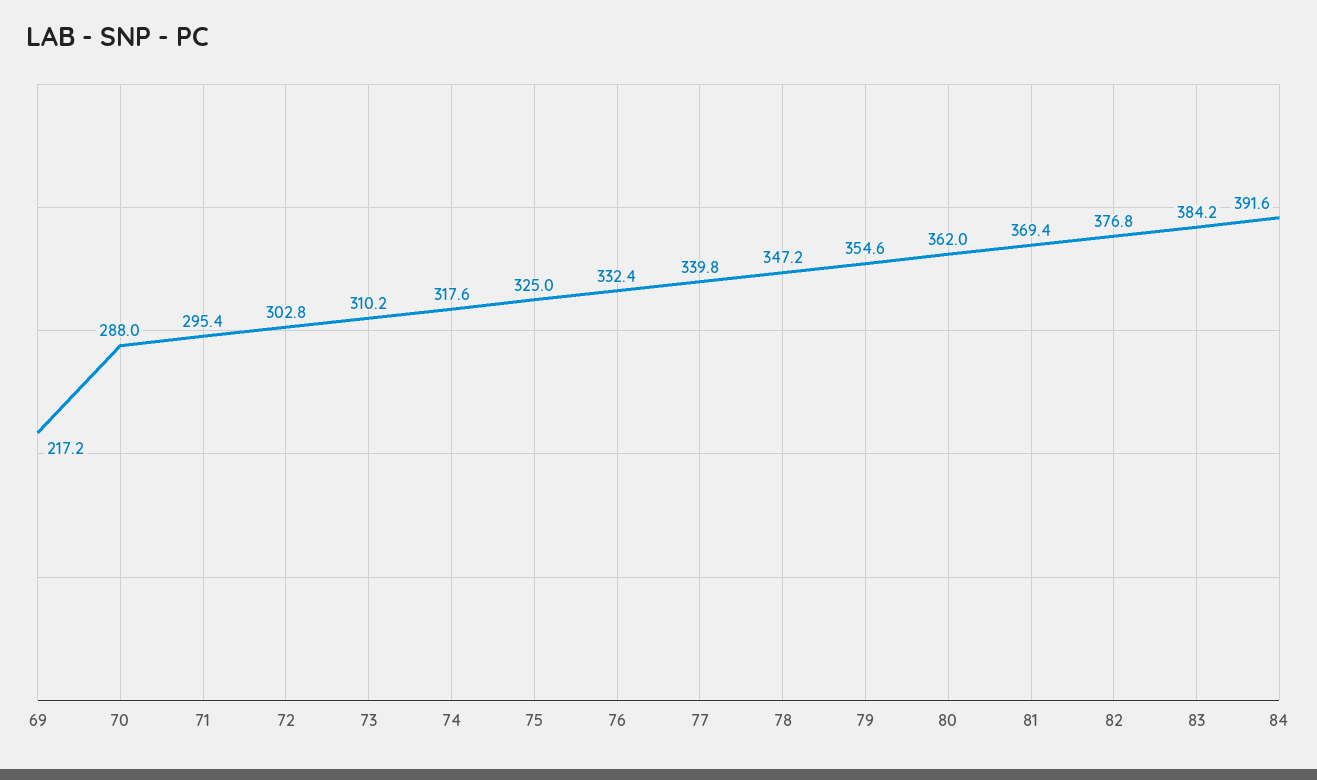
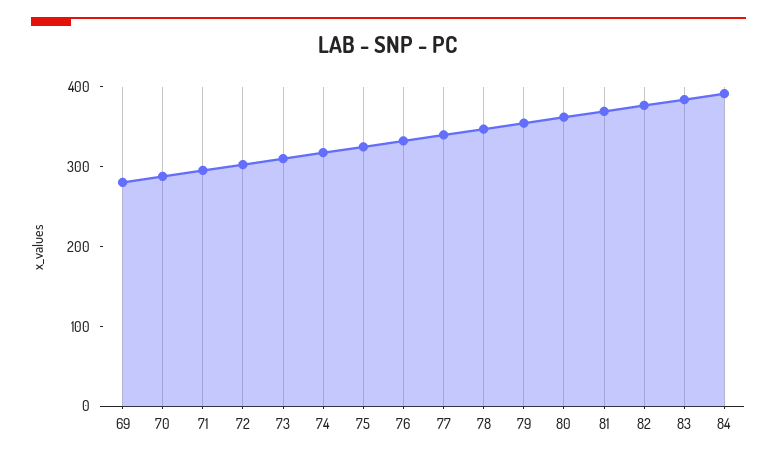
  {
-   "69": 217.2,
+   "69": 280,
    "70": 288,
    "71": 295.4,
    "72": 302.8,
    "73": 310.2,
    "74": 317.6,
    "75": 325,
    "76": 332.4,
    "77": 339.8,
    "78": 347.2,
    "79": 354.6,
    "80": 362,
    "81": 369.4,
    "82": 376.8,
    "83": 384.2,
    "84": 391.6
  }

